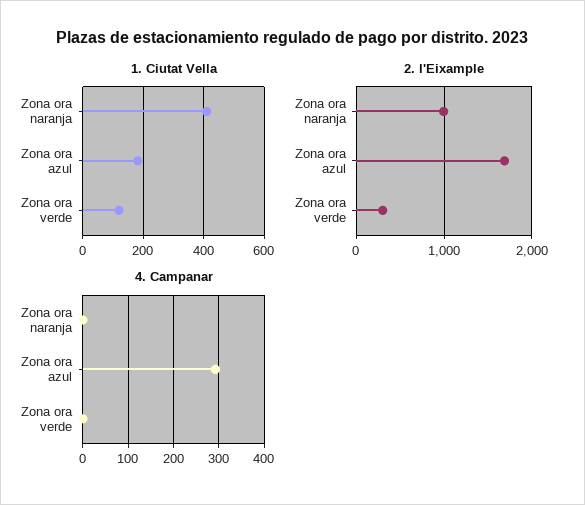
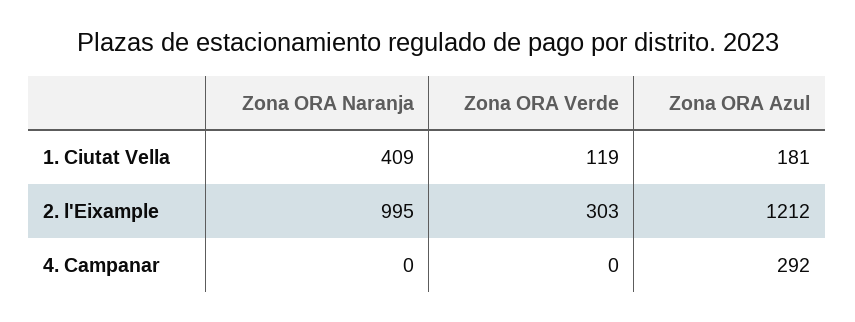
  {
    "1. Ciutat Vella": {
      "Zona ora naranja": 409,
      "Zona ora azul": 181,
      "Zona ora verde": 119
    },
    "2. l'Eixample": {
      "Zona ora naranja": 995,
-     "Zona ora azul": 1700,
+     "Zona ora azul": 1212,
      "Zona ora verde": 303
    },
    "4. Campanar": {
      "Zona ora naranja": 0,
      "Zona ora azul": 292,
      "Zona ora verde": 0
    }
  }

